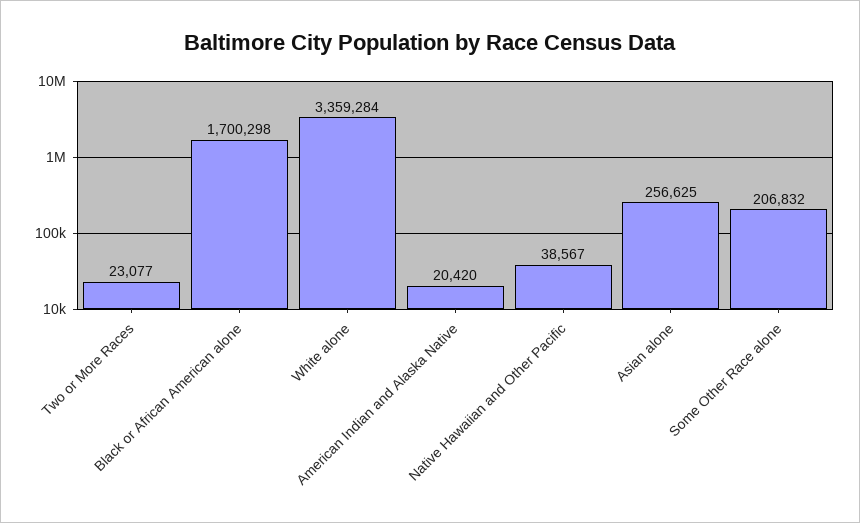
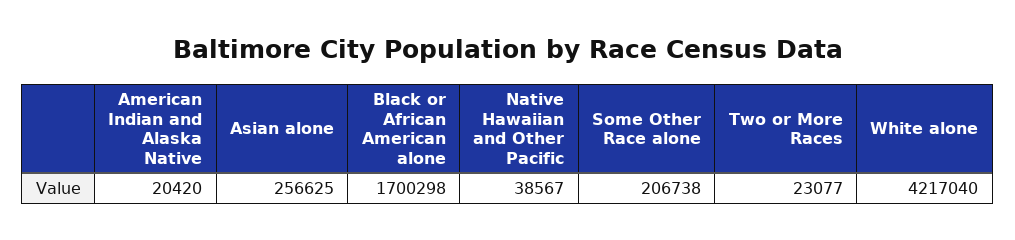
  {
    "Two or More Races": 23077,
    "Black or African American alone": 1700298,
-   "White alone": 3359284,
+   "White alone": 4217040,
    "American Indian and Alaska Native": 20420,
    "Native Hawaiian and Other Pacific": 38567,
    "Asian alone": 256625,
-   "Some Other Race alone": 206832
+   "Some Other Race alone": 206738
  }

